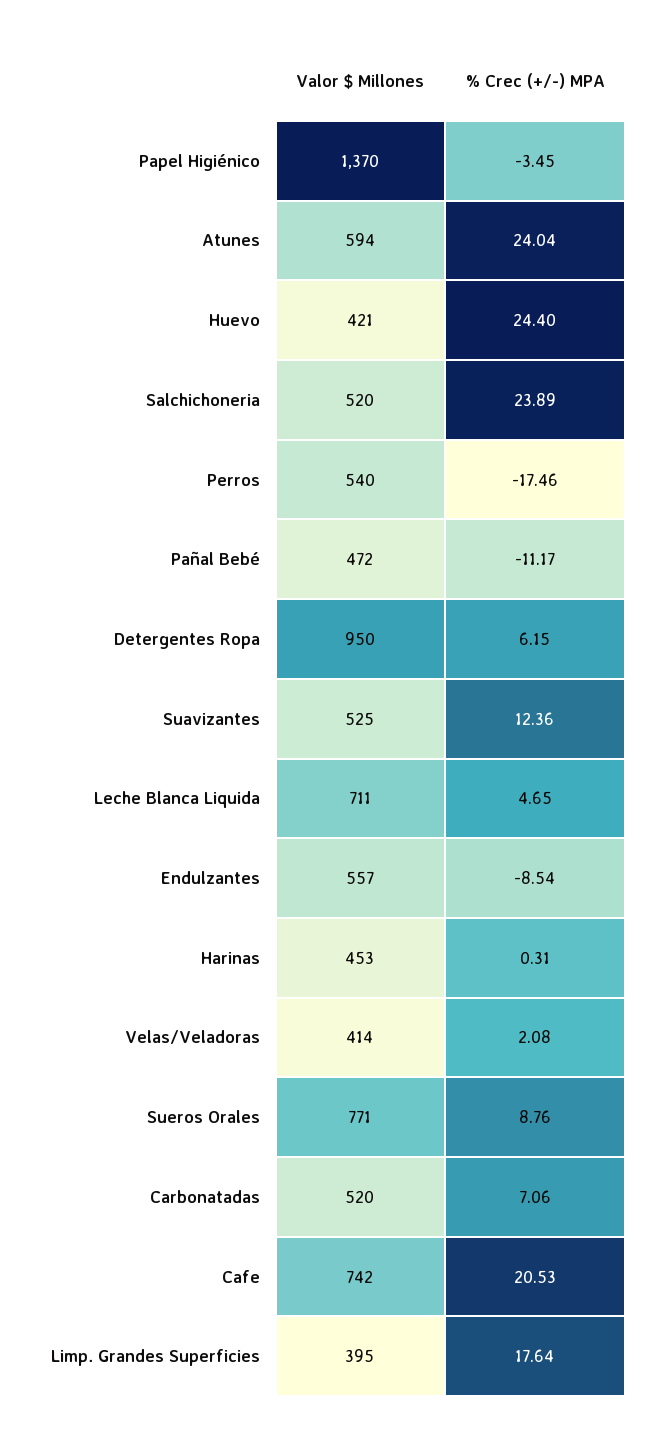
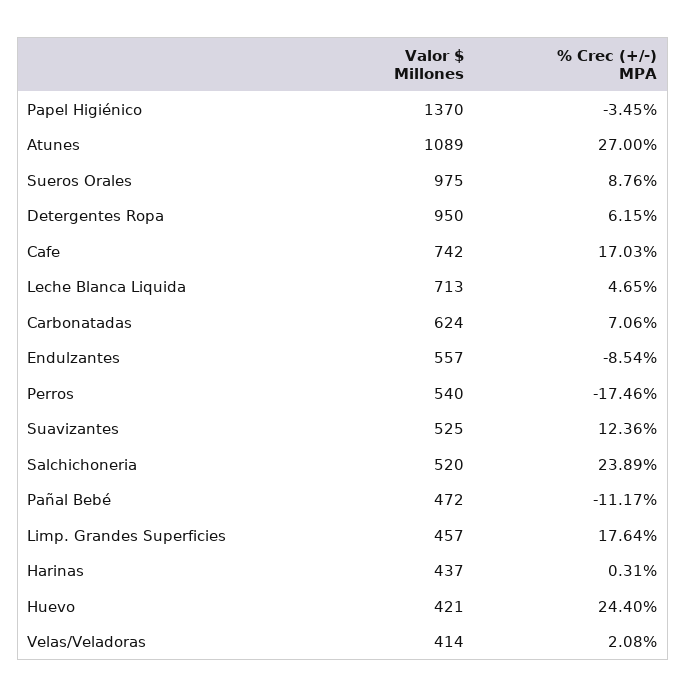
  {
    "Valor $ Millones": {
      "Papel Higiénico": 1370,
-     "Atunes": 594,
+     "Atunes": 1089,
      "Huevo": 421,
      "Salchichoneria": 520,
      "Perros": 540,
      "Pañal Bebé": 472,
      "Detergentes Ropa": 950,
      "Suavizantes": 525,
-     "Leche Blanca Liquida": 711,
+     "Leche Blanca Liquida": 713,
      "Endulzantes": 557,
-     "Harinas": 453,
+     "Harinas": 437,
      "Velas/Veladoras": 414,
-     "Sueros Orales": 771,
+     "Sueros Orales": 975,
-     "Carbonatadas": 520,
+     "Carbonatadas": 624,
      "Cafe": 742,
-     "Limp. Grandes Superficies": 395
+     "Limp. Grandes Superficies": 457
    },
    "% Crec (+/-) MPA": {
      "Papel Higiénico": -3.45,
-     "Atunes": 24.04,
+     "Atunes": 27,
      "Huevo": 24.4,
      "Salchichoneria": 23.89,
      "Perros": -17.46,
      "Pañal Bebé": -11.17,
      "Detergentes Ropa": 6.15,
      "Suavizantes": 12.36,
      "Leche Blanca Liquida": 4.65,
      "Endulzantes": -8.54,
      "Harinas": 0.31,
      "Velas/Veladoras": 2.08,
      "Sueros Orales": 8.76,
      "Carbonatadas": 7.06,
-     "Cafe": 20.53,
+     "Cafe": 17.03,
      "Limp. Grandes Superficies": 17.64
    }
  }

